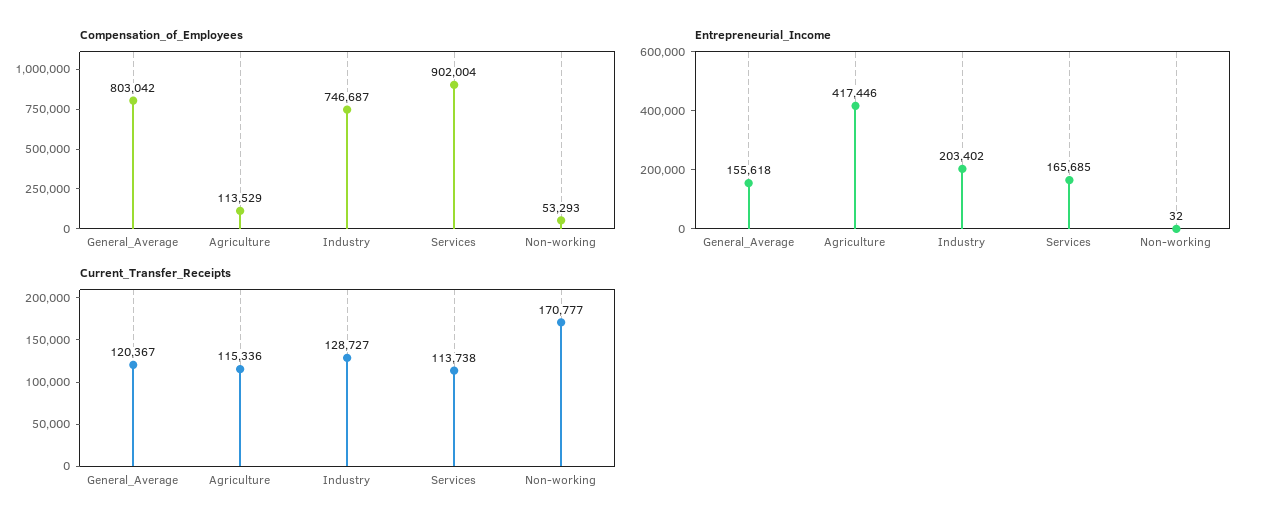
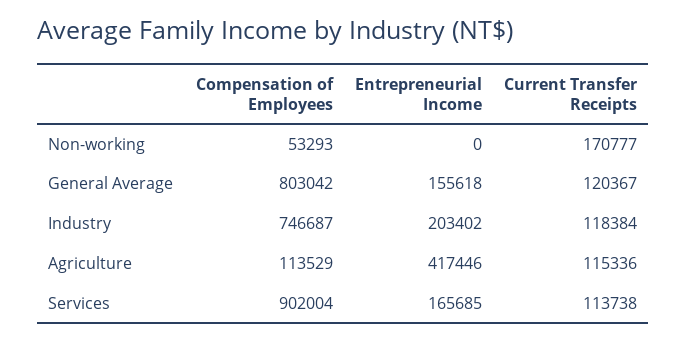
  {
    "Compensation_of_Employees": {
      "General_Average": 803042,
      "Agriculture": 113529,
      "Industry": 746687,
      "Services": 902004,
      "Non-working": 53293
    },
    "Entrepreneurial_Income": {
      "General_Average": 155618,
      "Agriculture": 417446,
      "Industry": 203402,
      "Services": 165685,
-     "Non-working": 32
+     "Non-working": 0
    },
    "Current_Transfer_Receipts": {
      "General_Average": 120367,
      "Agriculture": 115336,
-     "Industry": 128727,
+     "Industry": 118384,
      "Services": 113738,
      "Non-working": 170777
    }
  }

